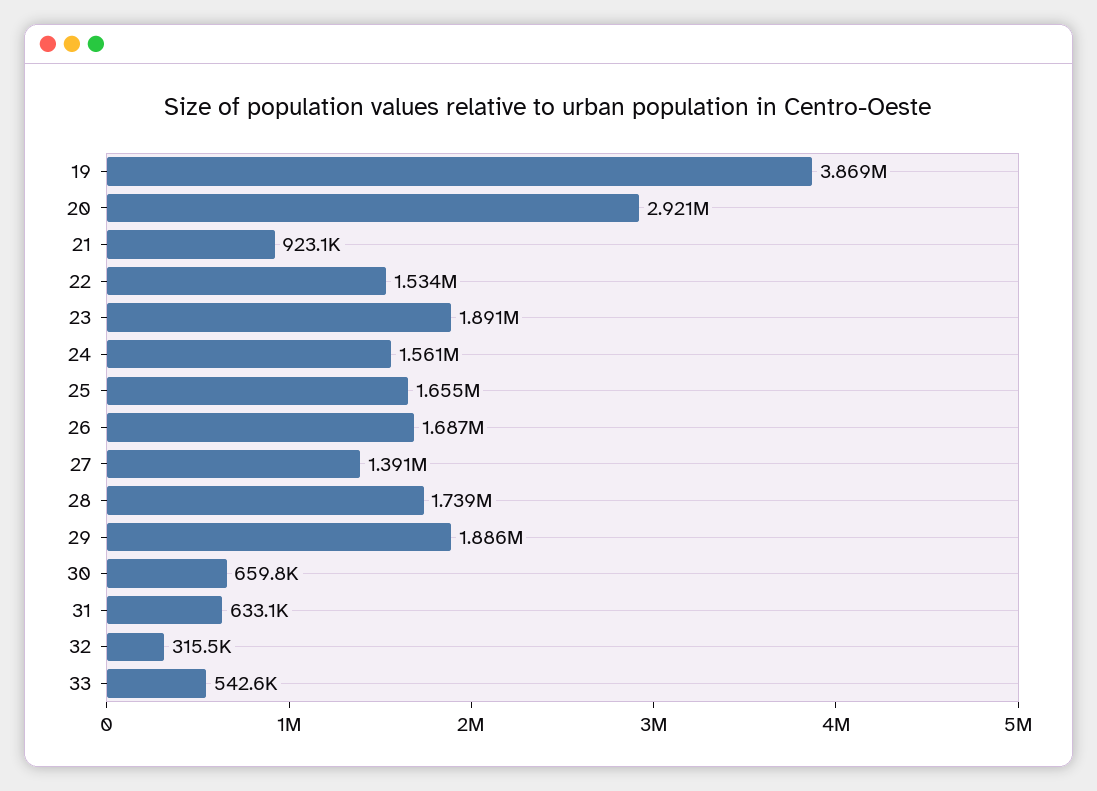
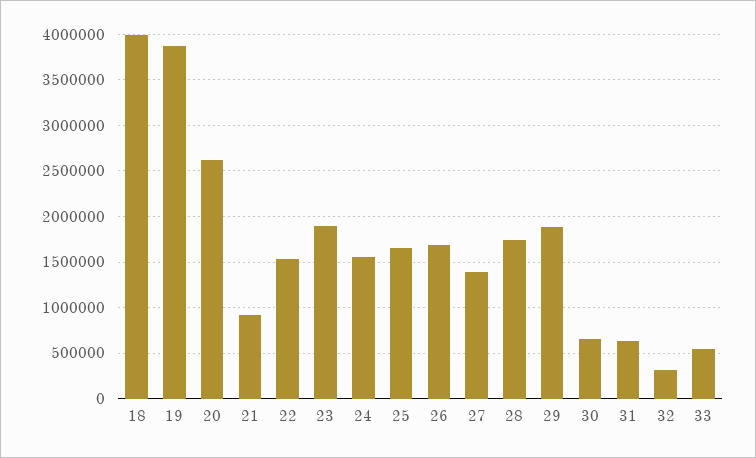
  {
    "19": 3869000,
-   "20": 2921000,
+   "20": 2600000,
    "21": 923100,
    "22": 1534000,
    "23": 1891000,
    "24": 1561000,
    "25": 1655000,
    "26": 1687000,
    "27": 1391000,
    "28": 1739000,
    "29": 1886000,
    "30": 659800,
    "31": 633100,
    "32": 315500,
-   "33": 542600
+   "33": 542600,
+   "18": 4000000
  }

